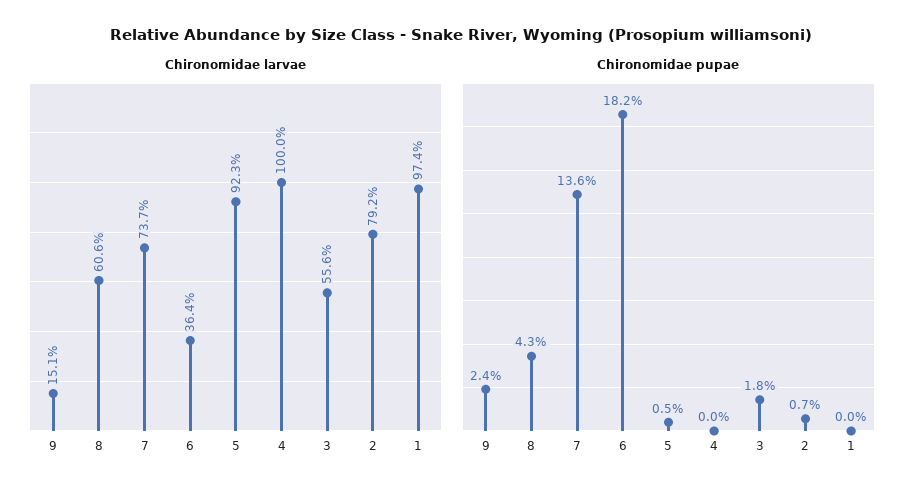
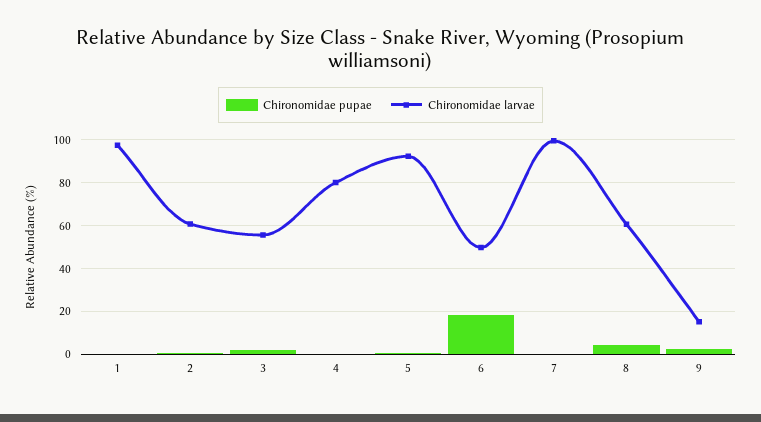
  {
    "Chironomidae larvae": {
      "9": 15.1,
      "8": 60.6,
-     "7": 73.7,
+     "7": 100,
-     "6": 36.4,
+     "6": 50,
      "5": 92.3,
-     "4": 100,
+     "4": 80,
      "3": 55.6,
-     "2": 79.2,
+     "2": 60,
      "1": 97.4
    },
    "Chironomidae pupae": {
      "9": 2.4,
      "8": 4.3,
-     "7": 13.6,
+     "7": 0,
      "6": 18.2,
      "5": 0.5,
      "4": 0,
      "3": 1.8,
      "2": 0.7,
      "1": 0
    }
  }

